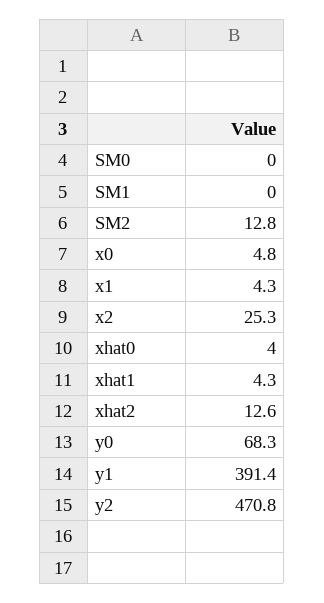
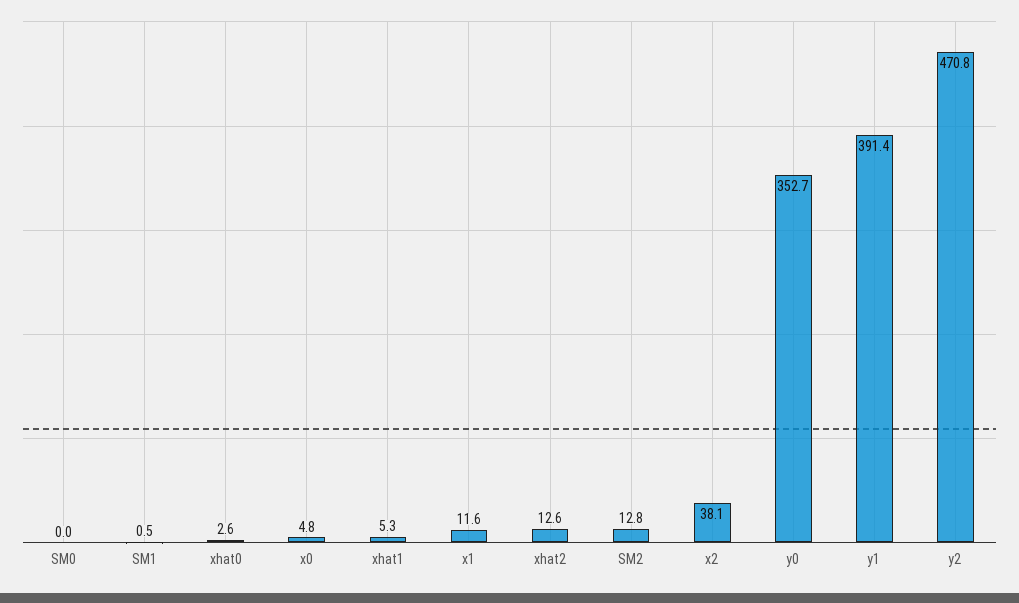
  {
    "SM0": 0,
-   "SM1": 0,
+   "SM1": 0.5,
    "SM2": 12.8,
    "x0": 4.8,
-   "x1": 4.3,
+   "x1": 11.6,
-   "x2": 25.3,
+   "x2": 38.1,
-   "xhat0": 4,
+   "xhat0": 2.6,
-   "xhat1": 4.3,
+   "xhat1": 5.3,
    "xhat2": 12.6,
-   "y0": 68.3,
+   "y0": 352.7,
    "y1": 391.4,
    "y2": 470.8
  }

